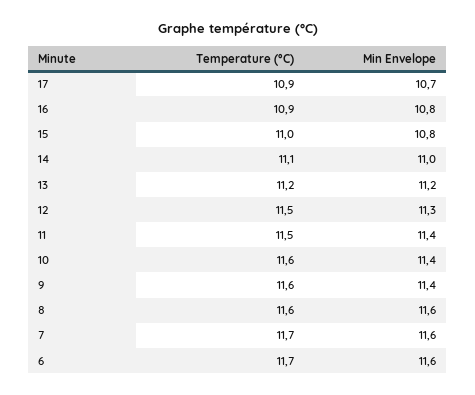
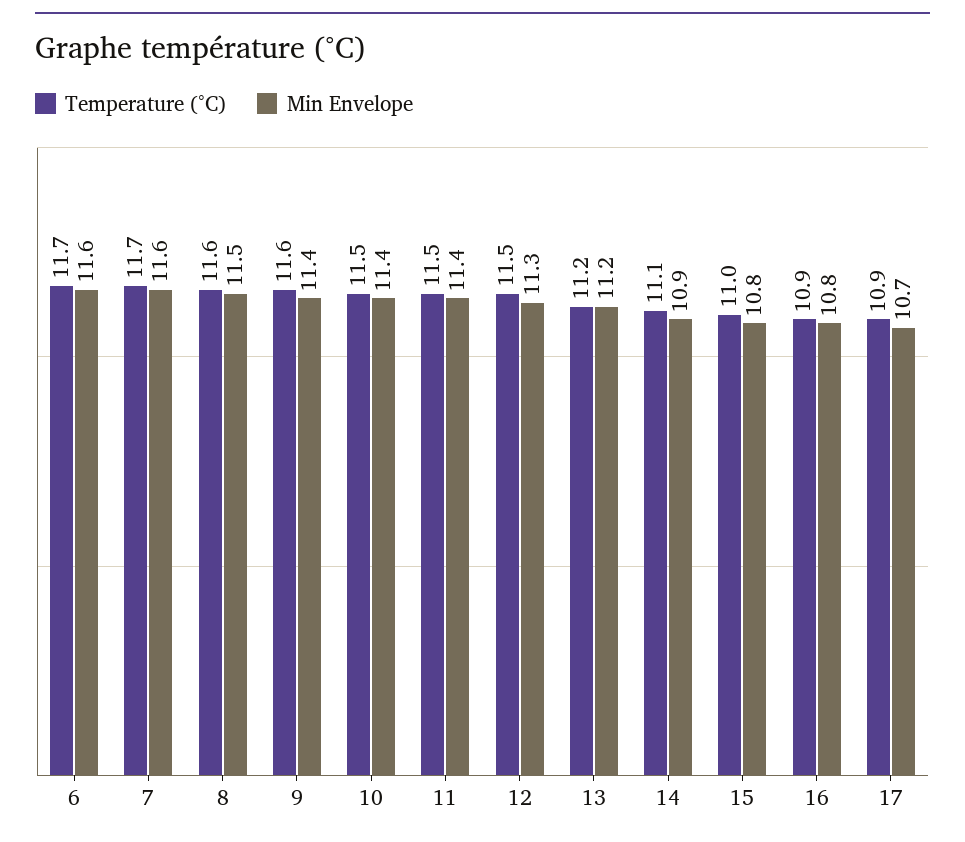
  {
    "Temperature (°C)": {
      "17": 10.9,
      "16": 10.9,
      "15": 11,
      "14": 11.1,
      "13": 11.2,
      "12": 11.5,
      "11": 11.5,
-     "10": 11.6,
+     "10": 11.5,
      "9": 11.6,
      "8": 11.6,
      "7": 11.7,
      "6": 11.7
    },
    "Min Envelope": {
      "17": 10.7,
      "16": 10.8,
      "15": 10.8,
-     "14": 11,
+     "14": 10.9,
      "13": 11.2,
      "12": 11.3,
      "11": 11.4,
      "10": 11.4,
      "9": 11.4,
-     "8": 11.6,
+     "8": 11.5,
      "7": 11.6,
      "6": 11.6
    }
  }

